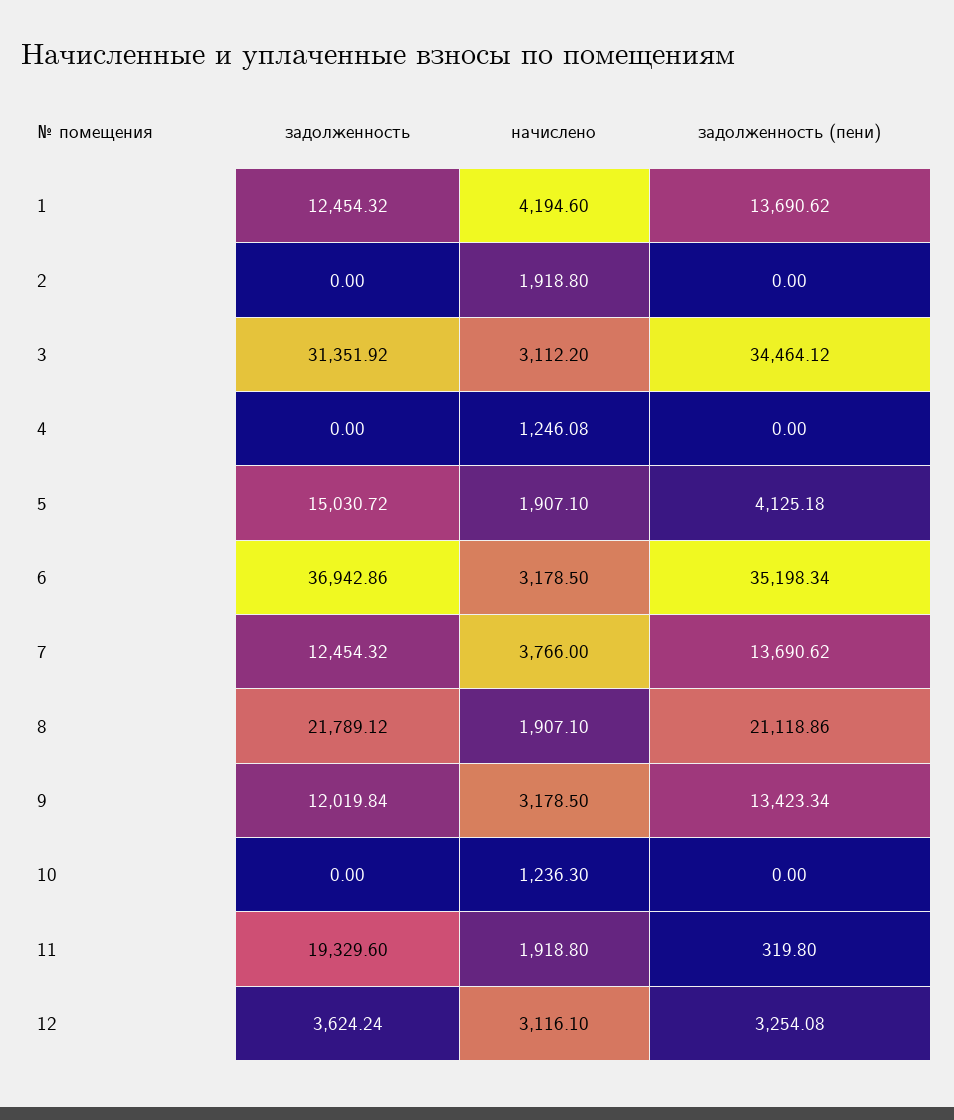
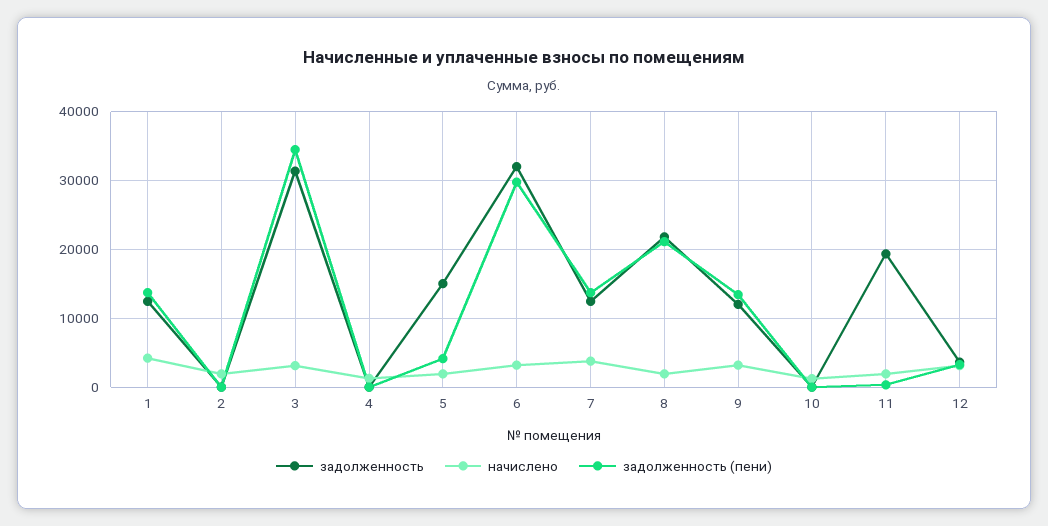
  {
    "задолженность": {
      "1": 12454.32,
      "2": 0,
      "3": 31351.92,
      "4": 0,
      "5": 15030.72,
-     "6": 36942.86,
+     "6": 32000,
      "7": 12454.32,
      "8": 21789.12,
      "9": 12019.84,
      "10": 0,
      "11": 19329.6,
      "12": 3624.24
    },
    "начислено": {
      "1": 4194.6,
      "2": 1918.8,
      "3": 3112.2,
      "4": 1246.08,
      "5": 1907.1,
      "6": 3178.5,
      "7": 3766,
      "8": 1907.1,
      "9": 3178.5,
      "10": 1236.3,
      "11": 1918.8,
      "12": 3116.1
    },
    "задолженность (пени)": {
      "1": 13690.62,
      "2": 0,
      "3": 34464.12,
      "4": 0,
      "5": 4125.18,
-     "6": 35198.34,
+     "6": 30000,
      "7": 13690.62,
      "8": 21118.86,
      "9": 13423.34,
      "10": 0,
      "11": 319.8,
      "12": 3254.08
    }
  }

